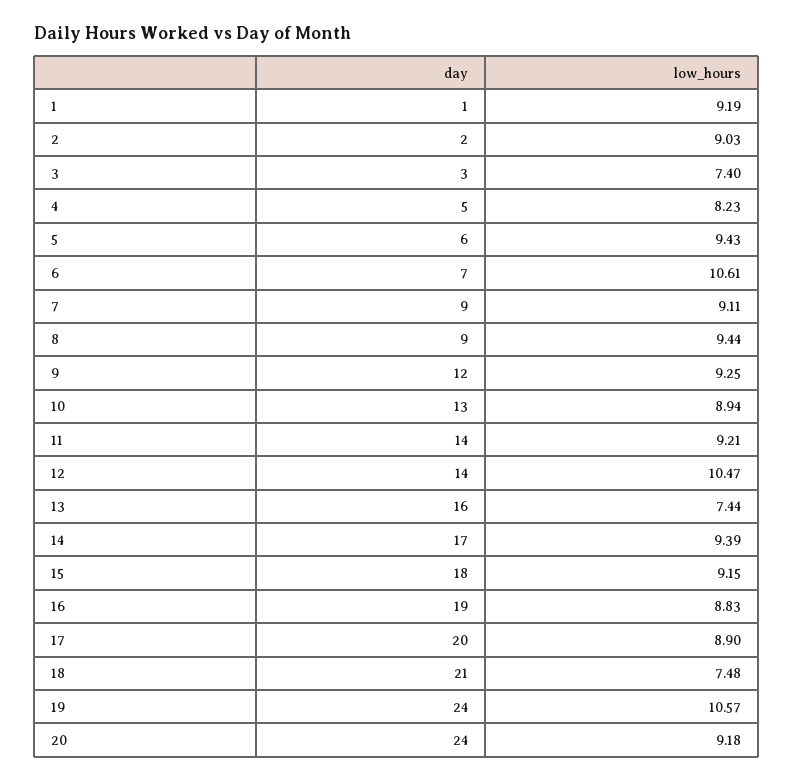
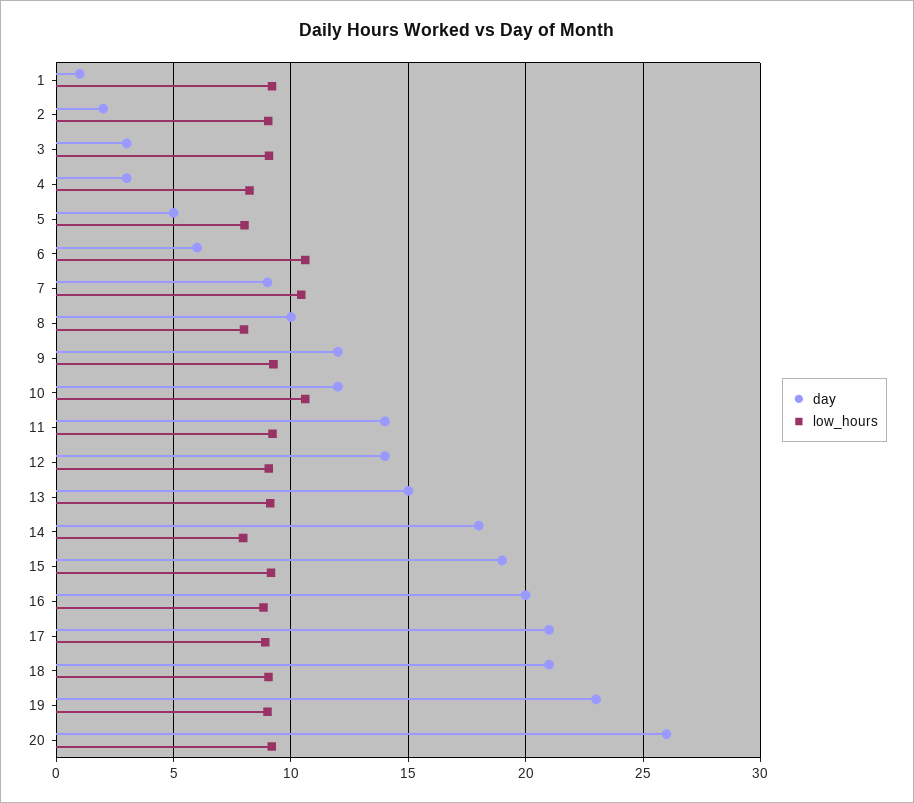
  {
    "day": {
      "1": 1,
      "2": 2,
      "3": 3,
-     "4": 5,
+     "4": 3,
-     "5": 6,
+     "5": 5,
-     "6": 7,
+     "6": 6,
      "7": 9,
-     "8": 9,
+     "8": 10,
      "9": 12,
-     "10": 13,
+     "10": 12,
      "11": 14,
      "12": 14,
-     "13": 16,
+     "13": 15,
-     "14": 17,
+     "14": 18,
-     "15": 18,
+     "15": 19,
-     "16": 19,
+     "16": 20,
-     "17": 20,
+     "17": 21,
      "18": 21,
-     "19": 24,
+     "19": 23,
-     "20": 24
+     "20": 26
    },
    "low_hours": {
      "1": 9.19,
      "2": 9.03,
-     "3": 7.4,
+     "3": 9,
      "4": 8.23,
-     "5": 9.43,
+     "5": 8,
      "6": 10.61,
-     "7": 9.11,
+     "7": 10.5,
-     "8": 9.44,
+     "8": 8,
      "9": 9.25,
-     "10": 8.94,
+     "10": 10.5,
      "11": 9.21,
-     "12": 10.47,
+     "12": 9,
-     "13": 7.44,
+     "13": 9,
-     "14": 9.39,
+     "14": 8,
      "15": 9.15,
      "16": 8.83,
      "17": 8.9,
-     "18": 7.48,
+     "18": 9,
-     "19": 10.57,
+     "19": 9,
      "20": 9.18
    }
  }

